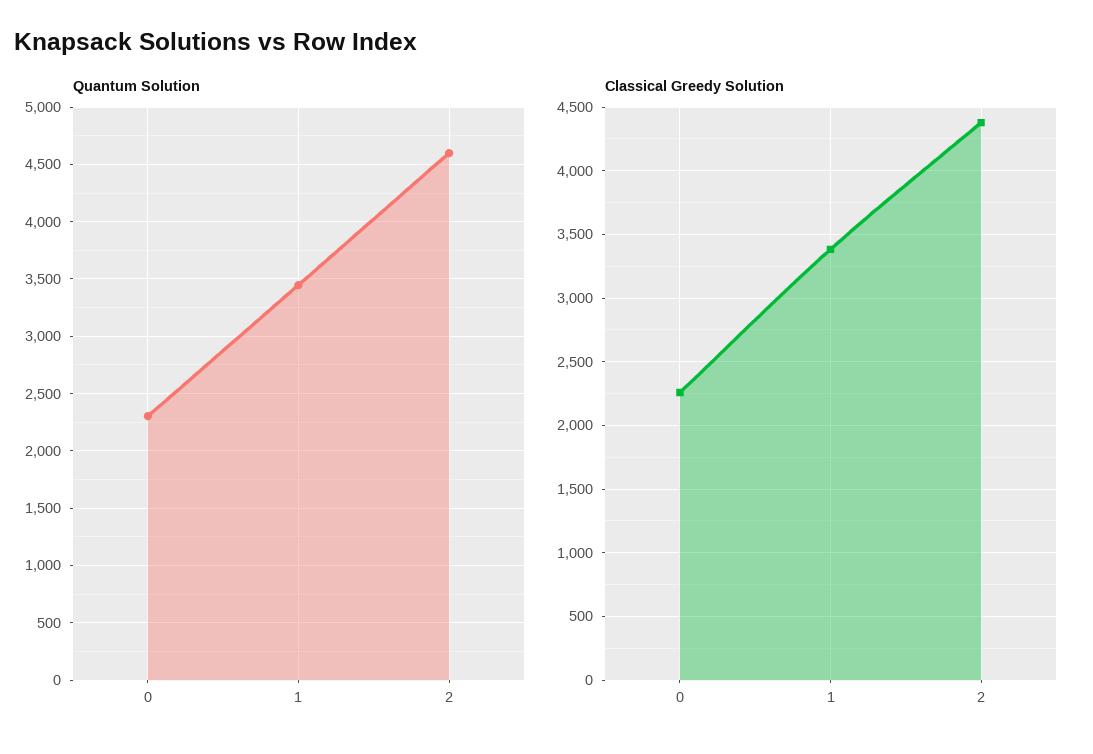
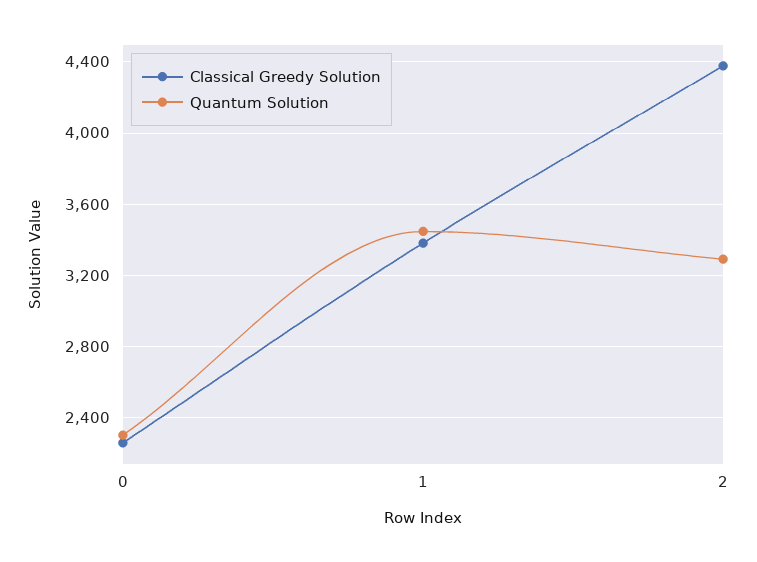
  {
    "Quantum Solution": {
      "0": 2300,
      "1": 3450,
-     "2": 4600
+     "2": 3300
    },
    "Classical Greedy Solution": {
      "0": 2250,
      "1": 3400,
      "2": 4400
    }
  }

